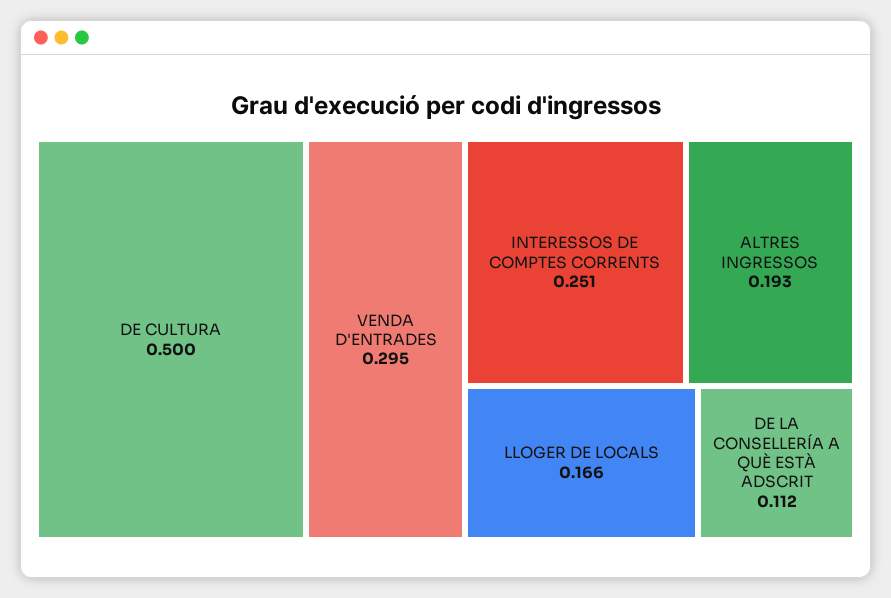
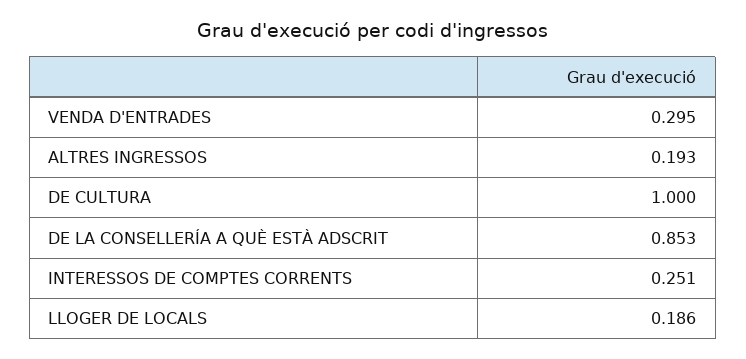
  {
-   "DE CULTURA": 0.5,
+   "DE CULTURA": 1,
    "VENDA D'ENTRADES": 0.295,
    "INTERESSOS DE COMPTES CORRENTS": 0.251,
    "ALTRES INGRESSOS": 0.193,
-   "LLOGER DE LOCALS": 0.166,
+   "LLOGER DE LOCALS": 0.186,
-   "DE LA CONSELLERÍA A QUÈ ESTÀ ADSCRIT": 0.112
+   "DE LA CONSELLERÍA A QUÈ ESTÀ ADSCRIT": 0.853
  }

